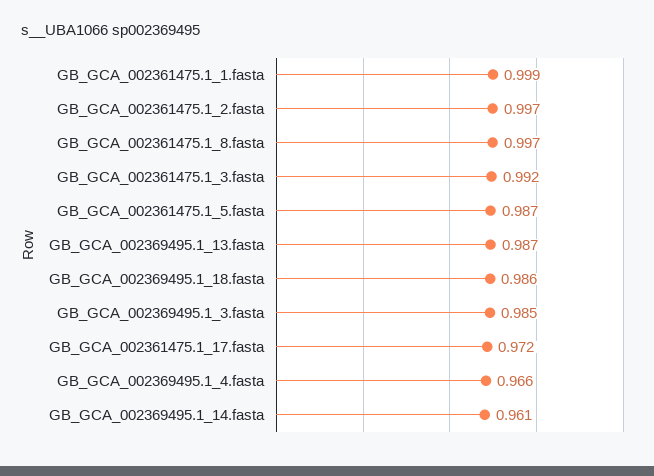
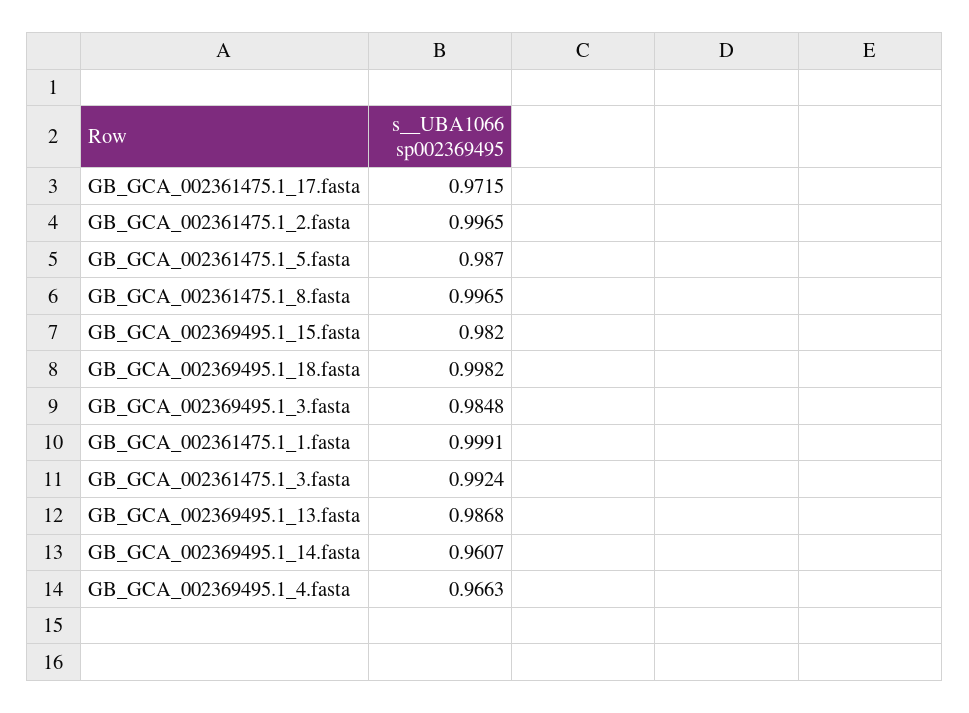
  {
    "GB_GCA_002361475.1_1.fasta": 0.9991,
    "GB_GCA_002361475.1_2.fasta": 0.9965,
    "GB_GCA_002361475.1_8.fasta": 0.9965,
    "GB_GCA_002361475.1_3.fasta": 0.9924,
    "GB_GCA_002361475.1_5.fasta": 0.987,
    "GB_GCA_002369495.1_13.fasta": 0.9868,
-   "GB_GCA_002369495.1_18.fasta": 0.986,
+   "GB_GCA_002369495.1_18.fasta": 0.9982,
    "GB_GCA_002369495.1_3.fasta": 0.9848,
    "GB_GCA_002361475.1_17.fasta": 0.9715,
    "GB_GCA_002369495.1_4.fasta": 0.9663,
-   "GB_GCA_002369495.1_14.fasta": 0.9607
+   "GB_GCA_002369495.1_14.fasta": 0.9607,
+   "GB_GCA_002369495.1_15.fasta": 0.982
  }

